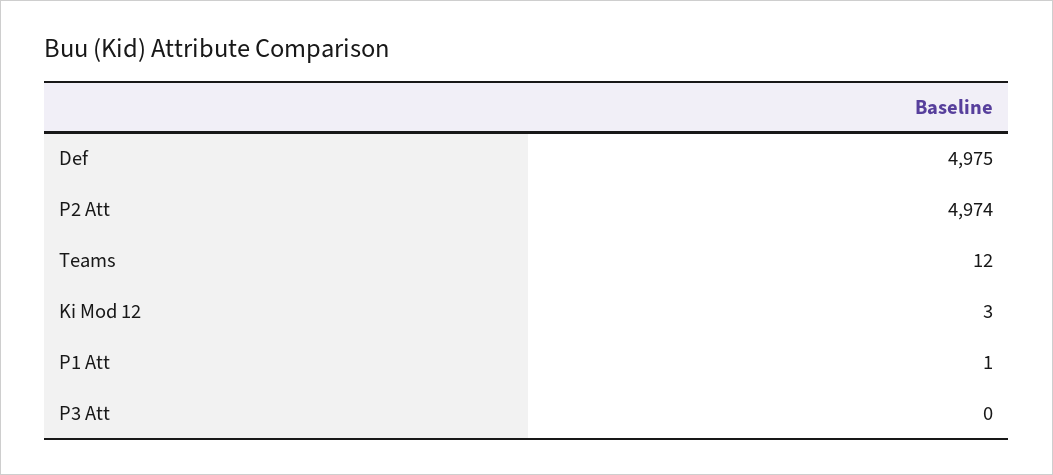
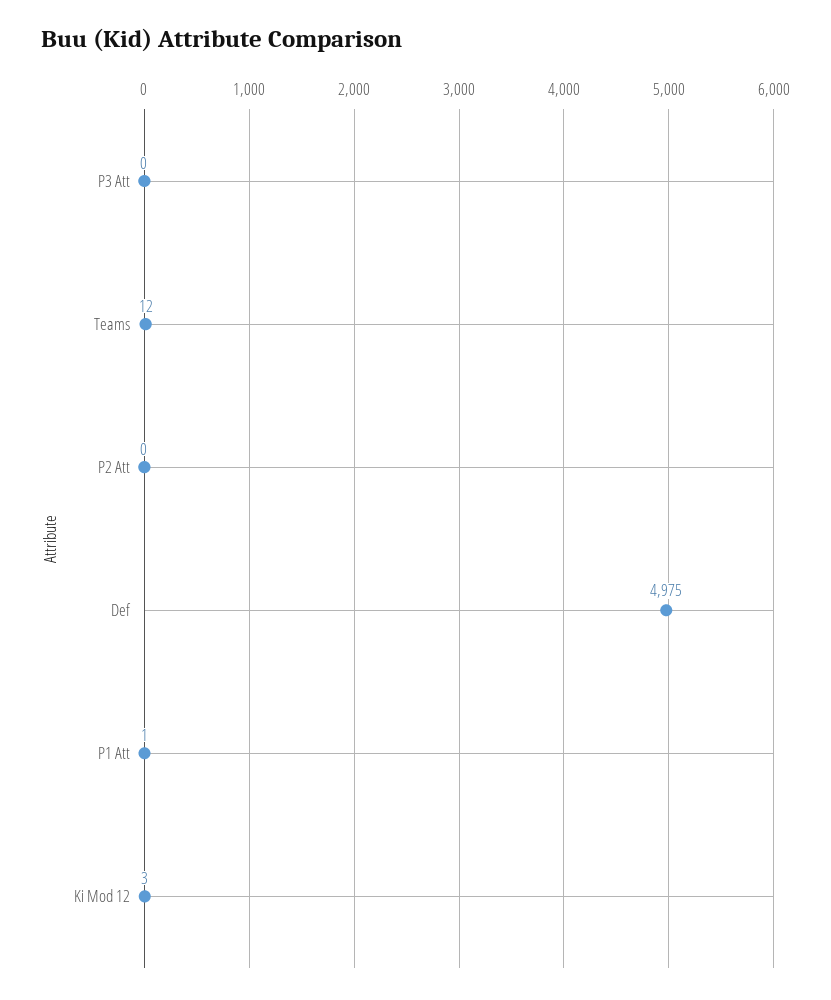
  {
    "Def": 4975,
-   "P2 Att": 4974,
+   "P2 Att": 0,
    "Teams": 12,
    "Ki Mod 12": 3,
    "P1 Att": 1,
    "P3 Att": 0
  }

